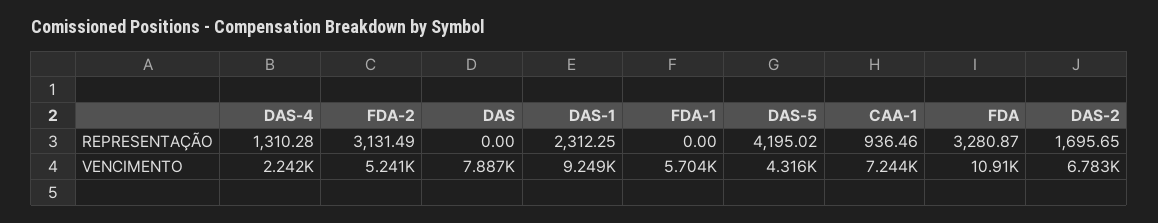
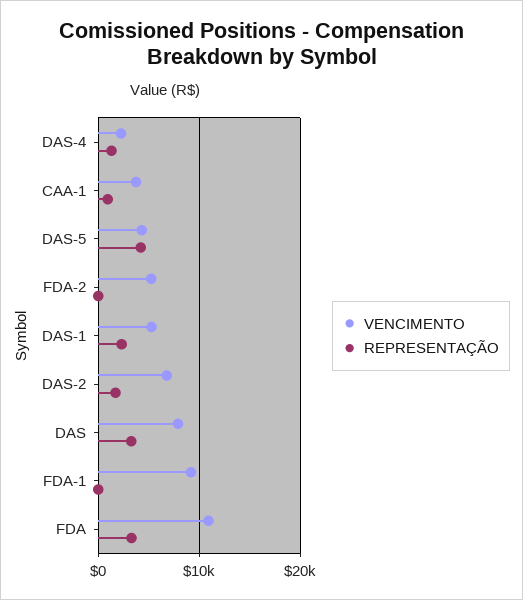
  {
    "REPRESENTAÇÃO": {
      "DAS-4": 1310.28,
-     "FDA-2": 3131.49,
+     "FDA-2": 0,
-     "DAS": 0,
+     "DAS": 3000,
      "DAS-1": 2312.25,
      "FDA-1": 0,
      "DAS-5": 4195.02,
      "CAA-1": 936.46,
      "FDA": 3280.87,
      "DAS-2": 1695.65
    },
    "VENCIMENTO": {
      "DAS-4": 2242,
      "FDA-2": 5241,
      "DAS": 7887,
-     "DAS-1": 9249,
+     "DAS-1": 5000,
-     "FDA-1": 5704,
+     "FDA-1": 9000,
      "DAS-5": 4316,
-     "CAA-1": 7244,
+     "CAA-1": 4000,
      "FDA": 10910,
      "DAS-2": 6783
    }
  }

